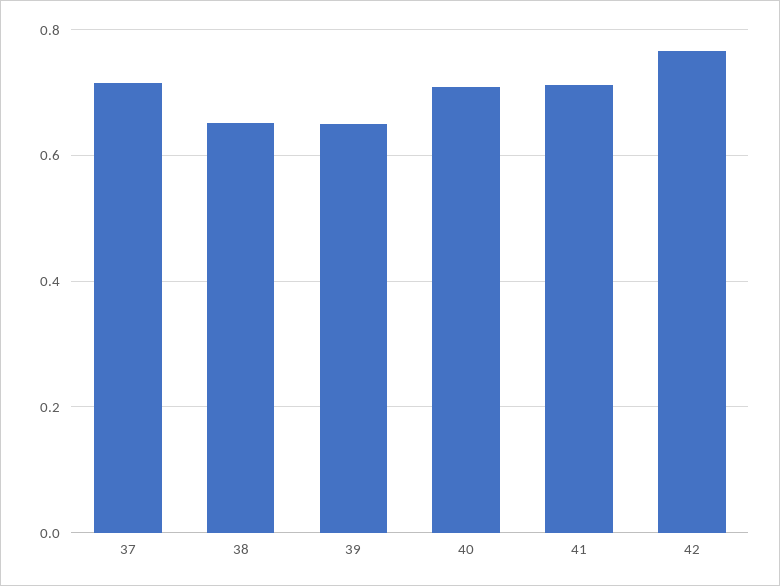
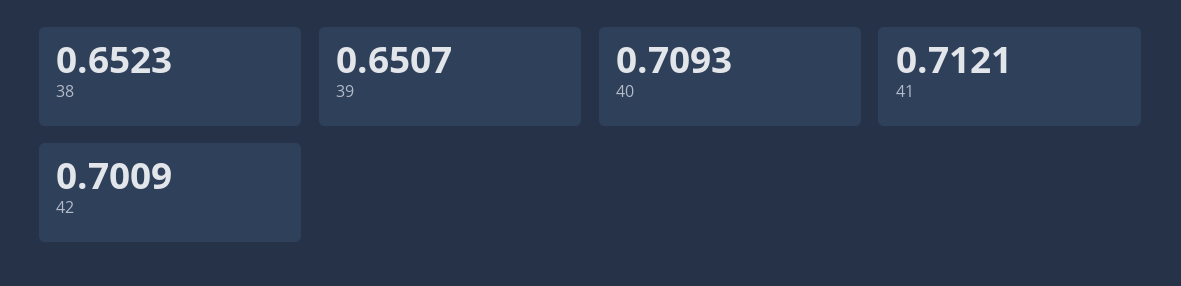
  {
-   "37": 0.72,
    "38": 0.6523,
    "39": 0.6507,
    "40": 0.7093,
    "41": 0.7121,
-   "42": 0.76
+   "42": 0.7009
  }

